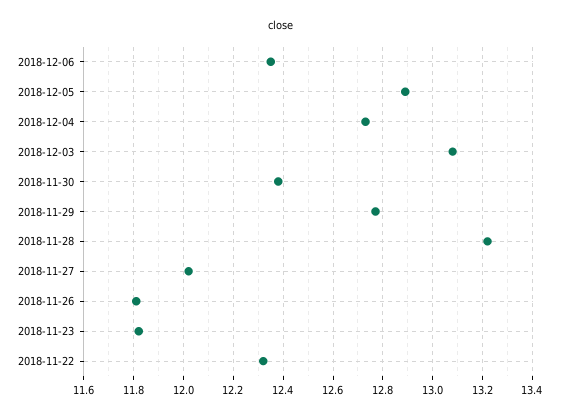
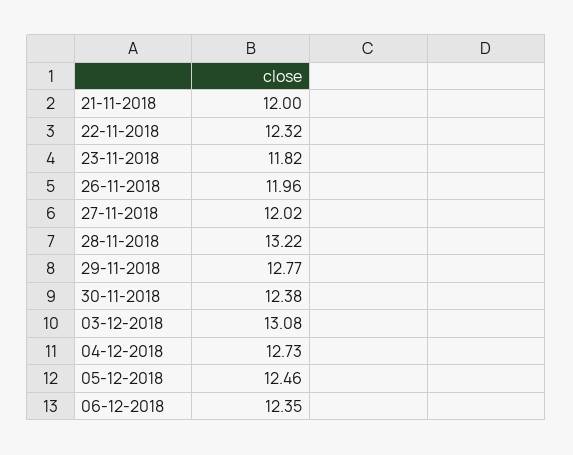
  {
    "2018-12-06": 12.35,
-   "2018-12-05": 12.9,
+   "2018-12-05": 12.46,
    "2018-12-04": 12.73,
    "2018-12-03": 13.08,
    "2018-11-30": 12.38,
    "2018-11-29": 12.77,
    "2018-11-28": 13.22,
    "2018-11-27": 12.02,
-   "2018-11-26": 11.8,
+   "2018-11-26": 11.96,
    "2018-11-23": 11.82,
-   "2018-11-22": 12.32
+   "2018-11-22": 12.32,
+   "21-11-2018": 12
  }

